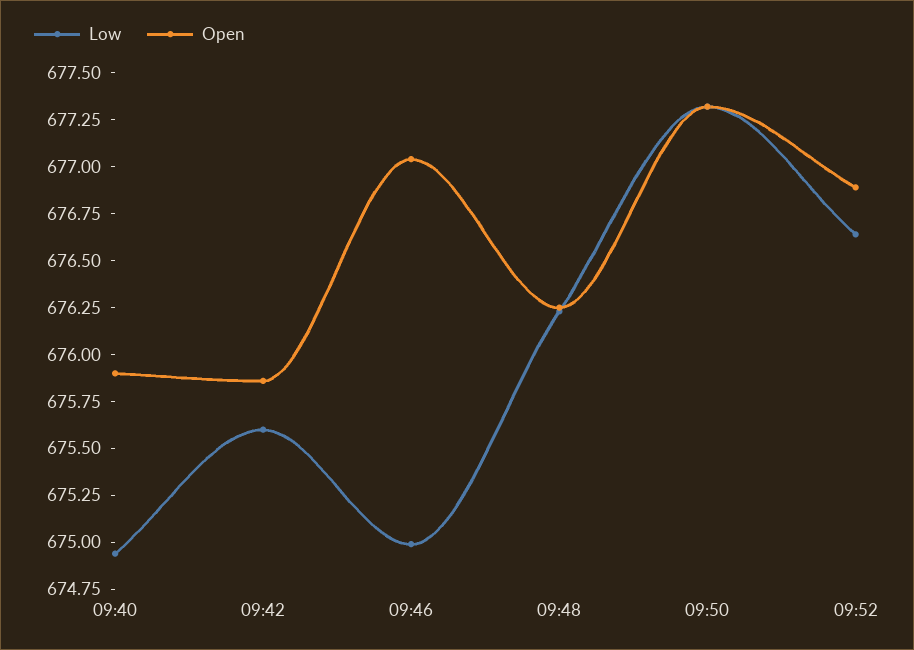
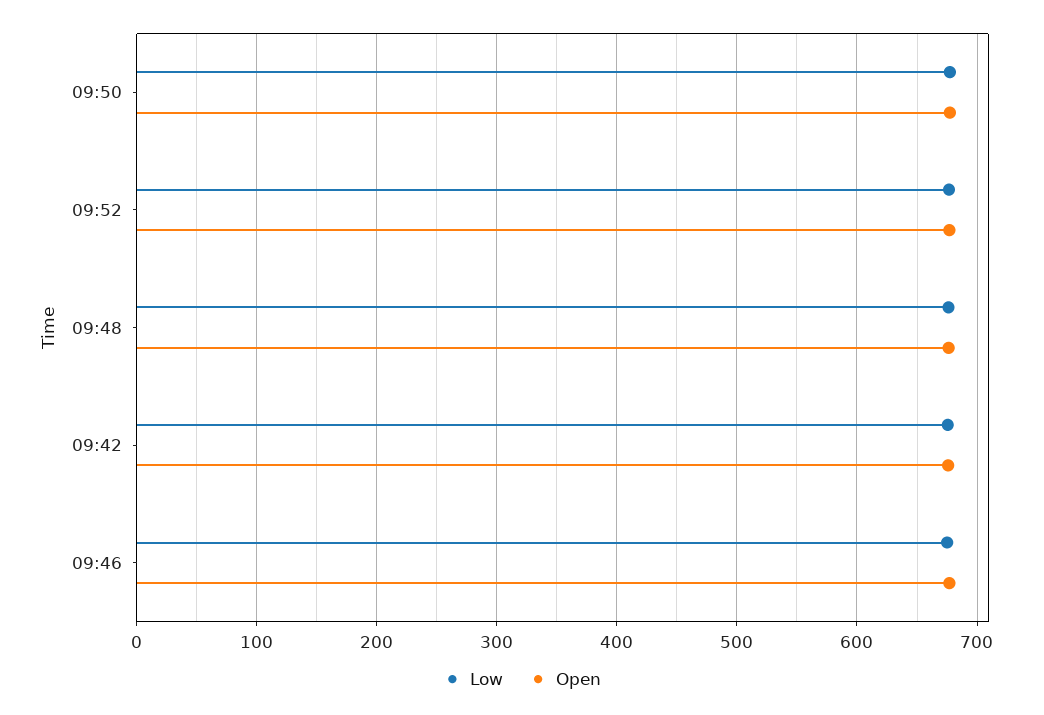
  {
    "Low": {
-     "09:40": 674.95,
      "09:42": 675.6,
      "09:46": 675,
      "09:48": 676.25,
      "09:50": 677.3,
      "09:52": 676.65
    },
    "Open": {
-     "09:40": 675.9,
      "09:42": 675.85,
      "09:46": 677.05,
      "09:48": 676.25,
      "09:50": 677.3,
      "09:52": 676.9
    }
  }

